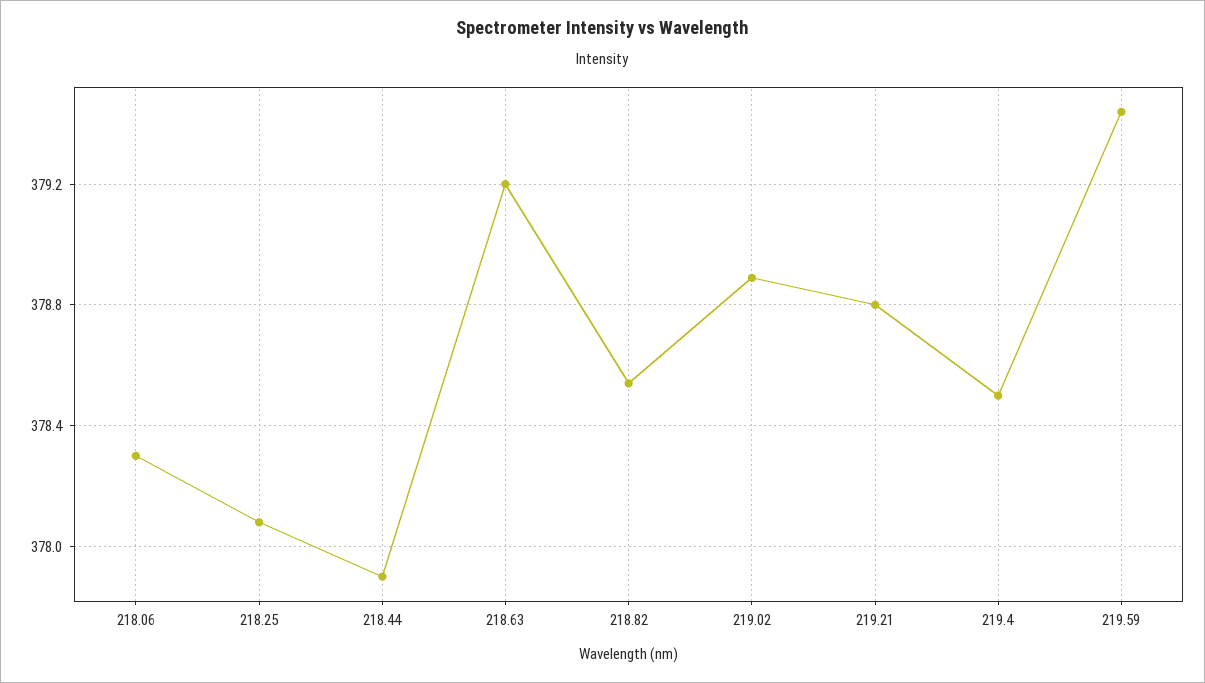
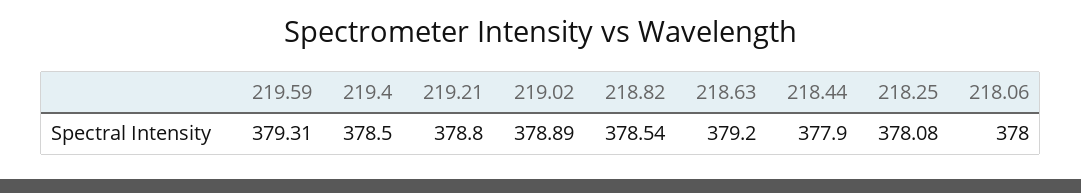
  {
-   "218.06": 378.3,
+   "218.06": 378,
    "218.25": 378.08,
    "218.44": 377.9,
    "218.63": 379.2,
    "218.82": 378.54,
    "219.02": 378.89,
    "219.21": 378.8,
    "219.4": 378.5,
-   "219.59": 379.45
+   "219.59": 379.31
  }

